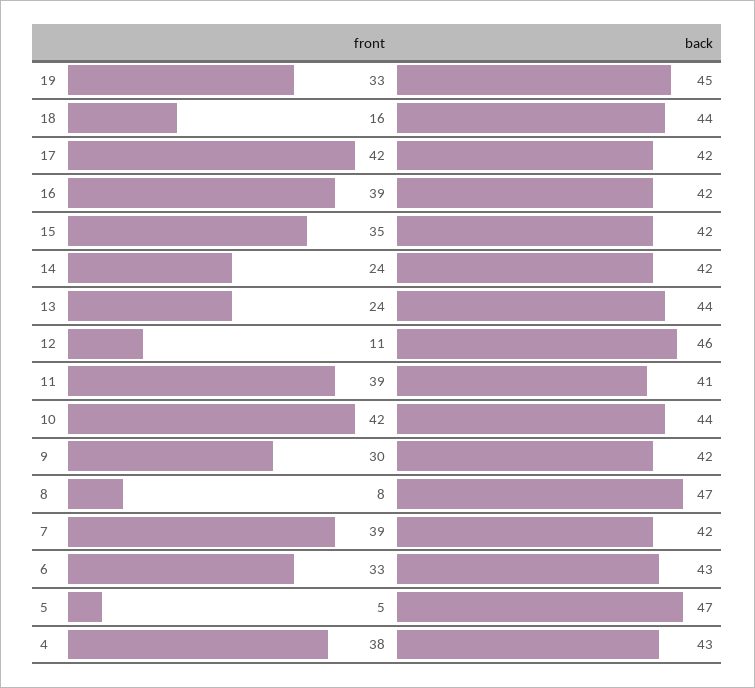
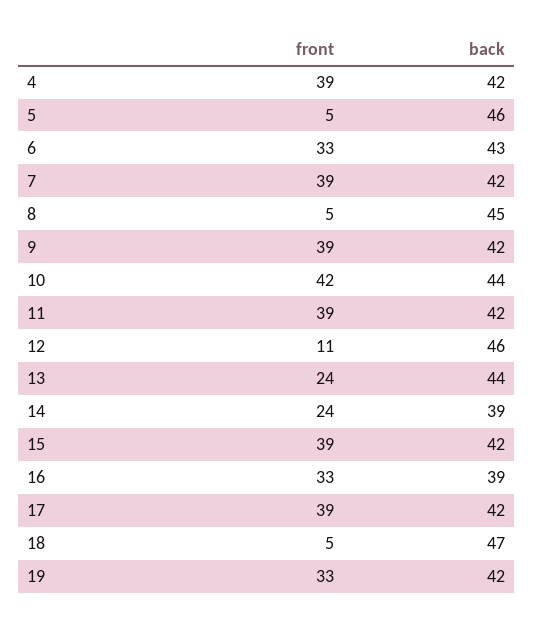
  {
    "front": {
      "19": 33,
-     "18": 16,
+     "18": 5,
-     "17": 42,
+     "17": 39,
-     "16": 39,
+     "16": 33,
-     "15": 35,
+     "15": 39,
      "14": 24,
      "13": 24,
      "12": 11,
      "11": 39,
      "10": 42,
-     "9": 30,
+     "9": 39,
-     "8": 8,
+     "8": 5,
      "7": 39,
      "6": 33,
      "5": 5,
-     "4": 38
+     "4": 39
    },
    "back": {
-     "19": 45,
+     "19": 42,
-     "18": 44,
+     "18": 47,
      "17": 42,
-     "16": 42,
+     "16": 39,
      "15": 42,
-     "14": 42,
+     "14": 39,
      "13": 44,
      "12": 46,
-     "11": 41,
+     "11": 42,
      "10": 44,
      "9": 42,
-     "8": 47,
+     "8": 45,
      "7": 42,
      "6": 43,
-     "5": 47,
+     "5": 46,
-     "4": 43
+     "4": 42
    }
  }

